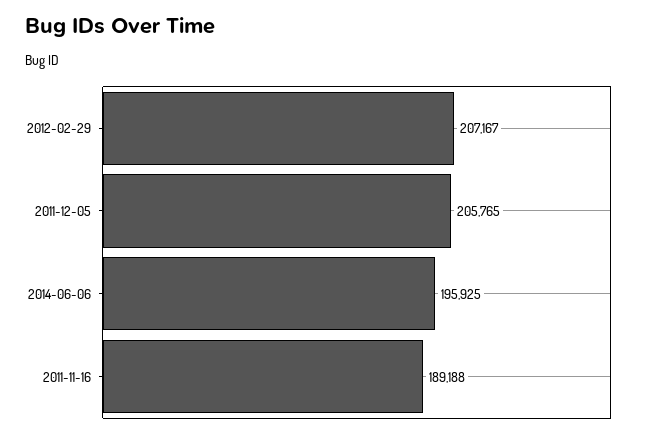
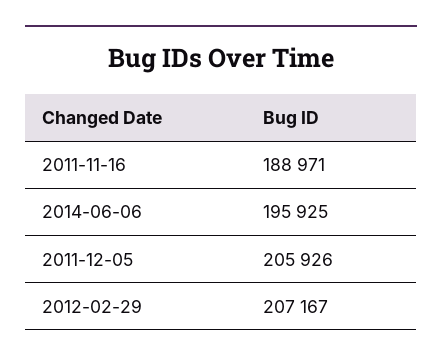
  {
    "2012-02-29": 207167,
-   "2011-12-05": 205765,
+   "2011-12-05": 205926,
    "2014-06-06": 195925,
-   "2011-11-16": 189188
+   "2011-11-16": 188971
  }

